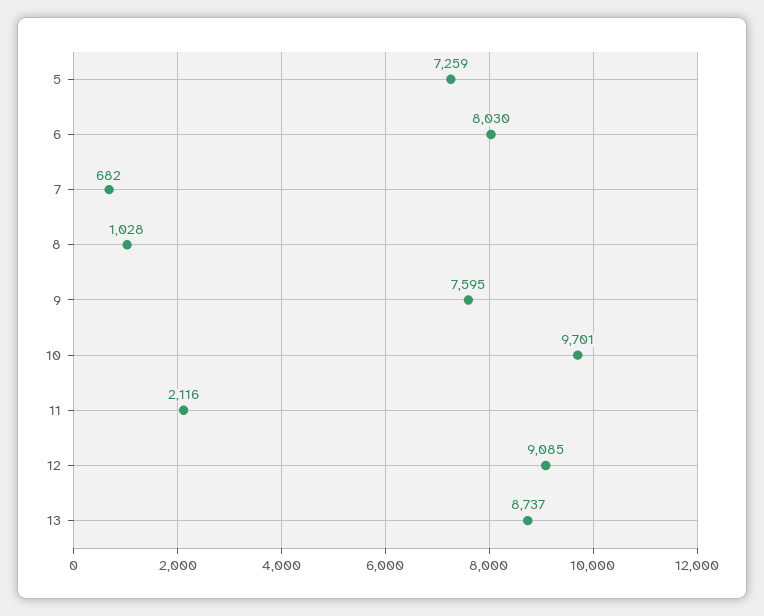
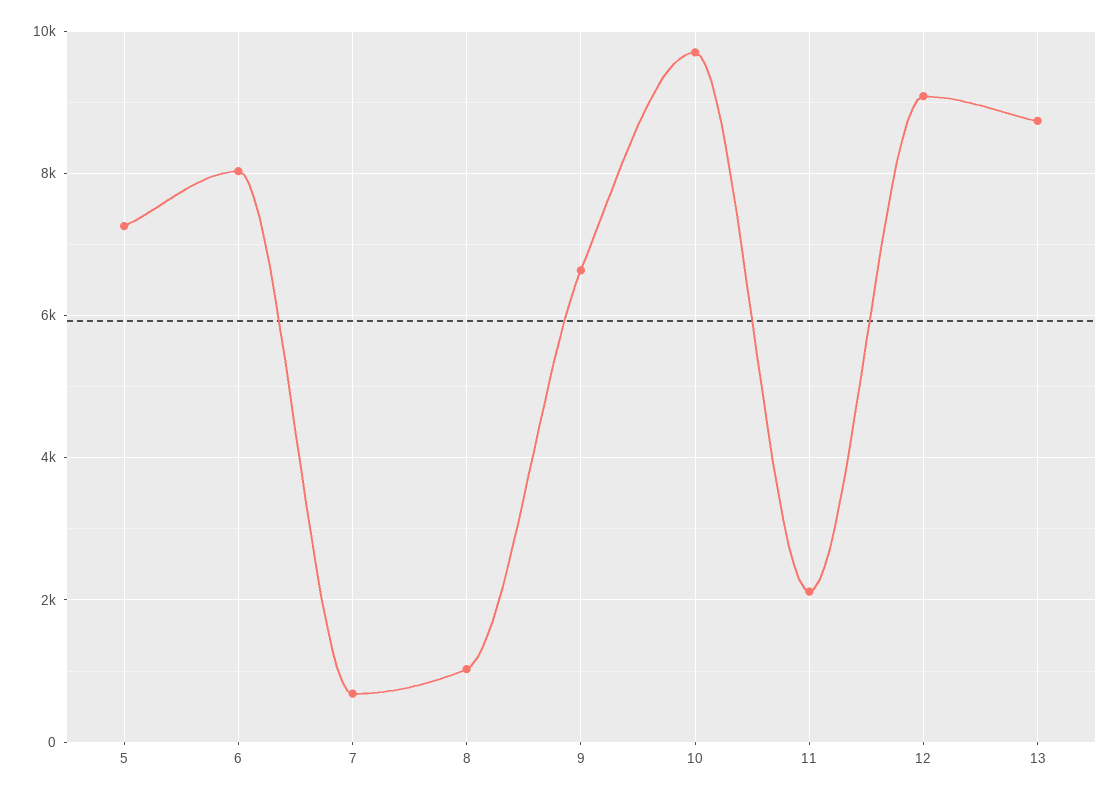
  {
    "5": 7259,
    "6": 8030,
    "7": 682,
    "8": 1028,
-   "9": 7595,
+   "9": 6600,
    "10": 9701,
    "11": 2116,
    "12": 9085,
    "13": 8737
  }

